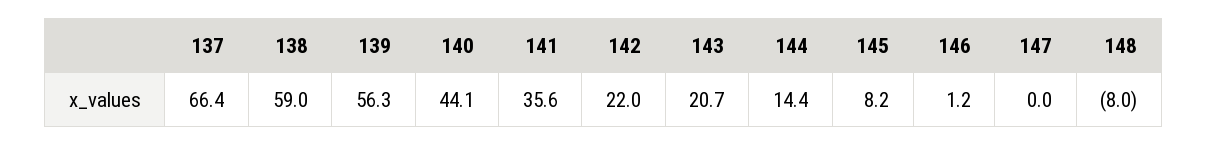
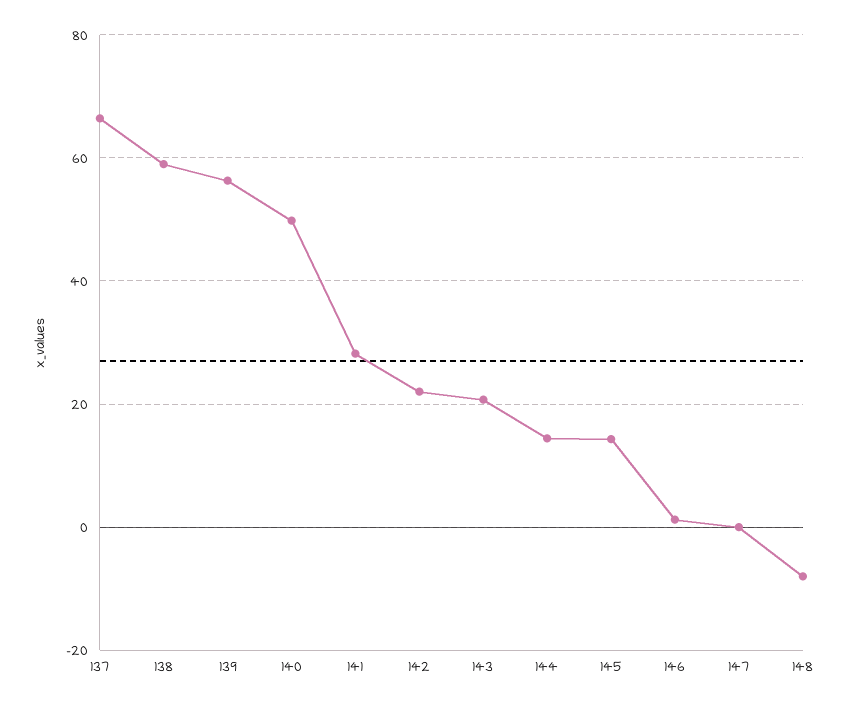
  {
    "137": 66.4,
    "138": 59,
    "139": 56.3,
-   "140": 44.1,
+   "140": 50,
-   "141": 35.6,
+   "141": 28,
    "142": 22,
    "143": 20.7,
    "144": 14.4,
-   "145": 8.2,
+   "145": 14,
    "146": 1.2,
    "147": 0,
    "148": -8
  }

